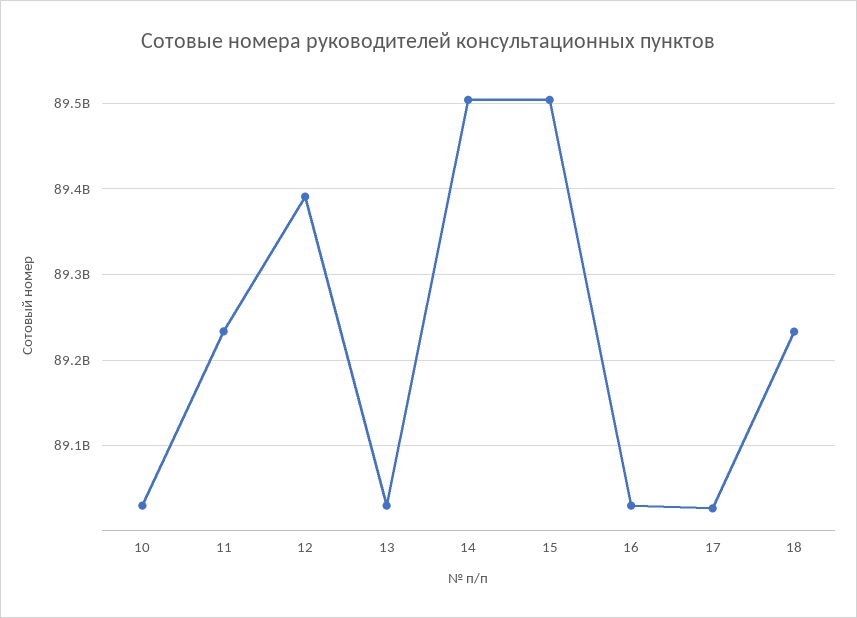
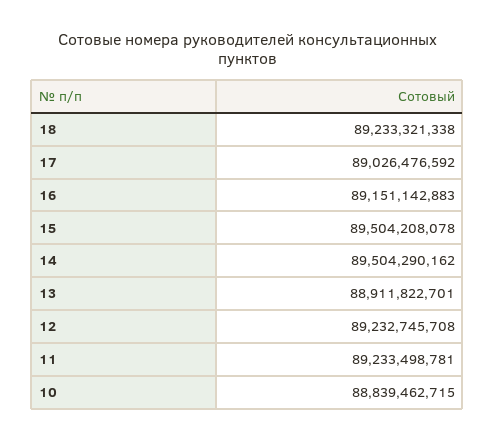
  {
-   "10": 89030000000,
+   "10": 88839462715,
    "11": 89233498781,
-   "12": 89390000000,
+   "12": 89232745708,
-   "13": 89030000000,
+   "13": 88911822701,
    "14": 89504290162,
    "15": 89504208078,
-   "16": 89030000000,
+   "16": 89151142883,
    "17": 89026476592,
    "18": 89233321338
  }

